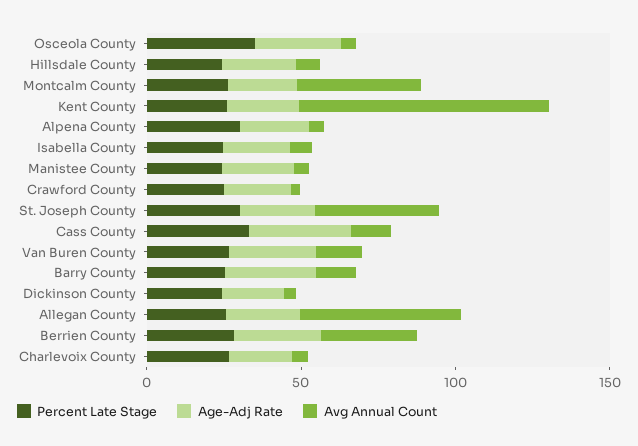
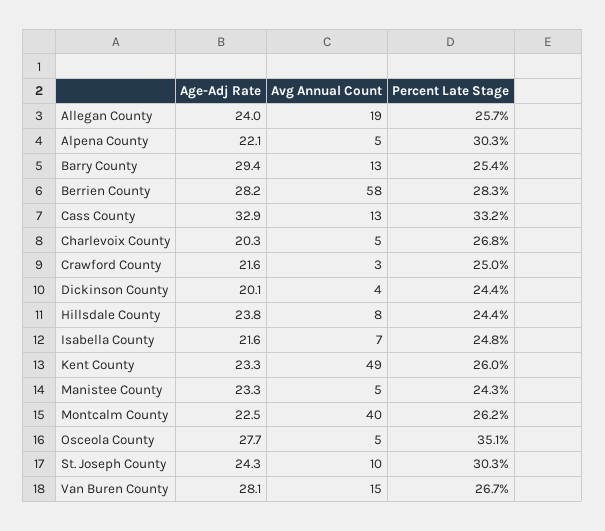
  {
    "Percent Late Stage": {
      "Osceola County": 35.1,
      "Hillsdale County": 24.4,
      "Montcalm County": 26.2,
      "Kent County": 26,
      "Alpena County": 30.3,
      "Isabella County": 24.8,
      "Manistee County": 24.3,
      "Crawford County": 25,
      "St. Joseph County": 30.3,
      "Cass County": 33.2,
      "Van Buren County": 26.7,
      "Barry County": 25.4,
      "Dickinson County": 24.4,
      "Allegan County": 25.7,
      "Berrien County": 28.3,
      "Charlevoix County": 26.8
    },
    "Age-Adj Rate": {
      "Osceola County": 27.7,
      "Hillsdale County": 23.8,
      "Montcalm County": 22.5,
      "Kent County": 23.3,
      "Alpena County": 22.1,
      "Isabella County": 21.6,
      "Manistee County": 23.3,
      "Crawford County": 21.6,
      "St. Joseph County": 24.3,
      "Cass County": 32.9,
      "Van Buren County": 28.1,
      "Barry County": 29.4,
      "Dickinson County": 20.1,
      "Allegan County": 24,
      "Berrien County": 28.2,
      "Charlevoix County": 20.3
    },
    "Avg Annual Count": {
      "Osceola County": 5,
      "Hillsdale County": 8,
      "Montcalm County": 40,
-     "Kent County": 80,
+     "Kent County": 49,
      "Alpena County": 5,
      "Isabella County": 7,
      "Manistee County": 5,
      "Crawford County": 3,
-     "St. Joseph County": 40,
+     "St. Joseph County": 10,
      "Cass County": 13,
      "Van Buren County": 15,
      "Barry County": 13,
      "Dickinson County": 4,
-     "Allegan County": 50,
+     "Allegan County": 19,
-     "Berrien County": 30,
+     "Berrien County": 58,
      "Charlevoix County": 5
    }
  }

